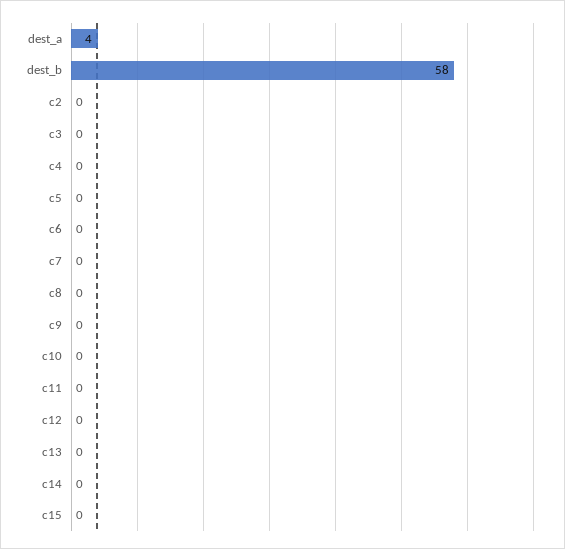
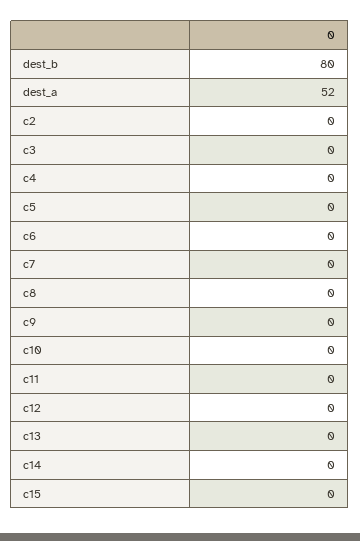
  {
-   "dest_a": 4,
+   "dest_a": 52,
-   "dest_b": 58,
+   "dest_b": 80,
    "c2": 0,
    "c3": 0,
    "c4": 0,
    "c5": 0,
    "c6": 0,
    "c7": 0,
    "c8": 0,
    "c9": 0,
    "c10": 0,
    "c11": 0,
    "c12": 0,
    "c13": 0,
    "c14": 0,
    "c15": 0
  }

